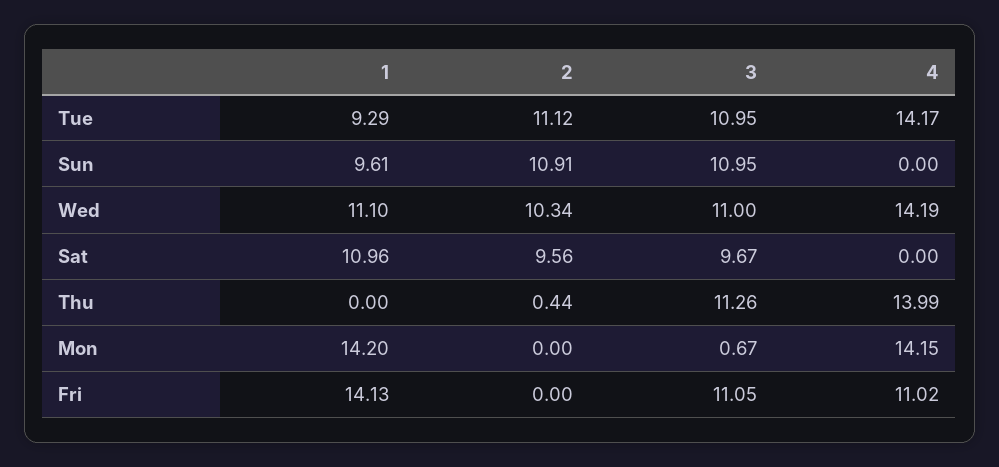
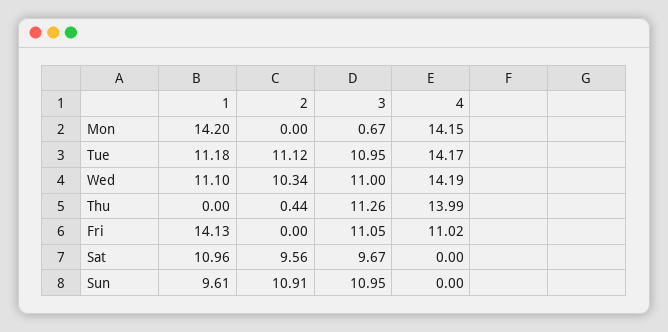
  {
    "1": {
-     "Tue": 9.29,
+     "Tue": 11.18,
      "Sun": 9.61,
      "Wed": 11.1,
      "Sat": 10.96,
      "Thu": 0,
      "Mon": 14.2,
      "Fri": 14.13
    },
    "2": {
      "Tue": 11.12,
      "Sun": 10.91,
      "Wed": 10.34,
      "Sat": 9.56,
      "Thu": 0.44,
      "Mon": 0,
      "Fri": 0
    },
    "3": {
      "Tue": 10.95,
      "Sun": 10.95,
      "Wed": 11,
      "Sat": 9.67,
      "Thu": 11.26,
      "Mon": 0.67,
      "Fri": 11.05
    },
    "4": {
      "Tue": 14.17,
      "Sun": 0,
      "Wed": 14.19,
      "Sat": 0,
      "Thu": 13.99,
      "Mon": 14.15,
      "Fri": 11.02
    }
  }

